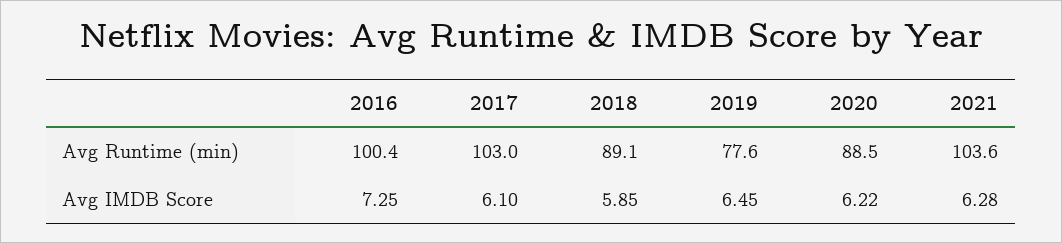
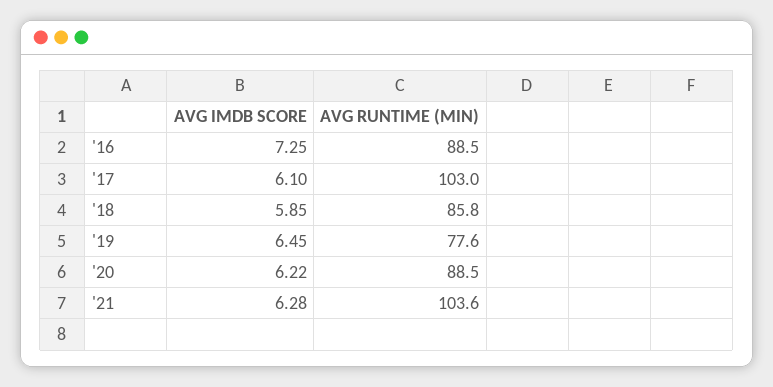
  {
    "2016": {
-     "Avg Runtime (min)": 100.4,
+     "Avg Runtime (min)": 88.5,
      "Avg IMDB Score": 7.25
    },
    "2017": {
      "Avg Runtime (min)": 103,
      "Avg IMDB Score": 6.1
    },
    "2018": {
-     "Avg Runtime (min)": 89.1,
+     "Avg Runtime (min)": 85.8,
      "Avg IMDB Score": 5.85
    },
    "2019": {
      "Avg Runtime (min)": 77.6,
      "Avg IMDB Score": 6.45
    },
    "2020": {
      "Avg Runtime (min)": 88.5,
      "Avg IMDB Score": 6.22
    },
    "2021": {
      "Avg Runtime (min)": 103.6,
      "Avg IMDB Score": 6.28
    }
  }

